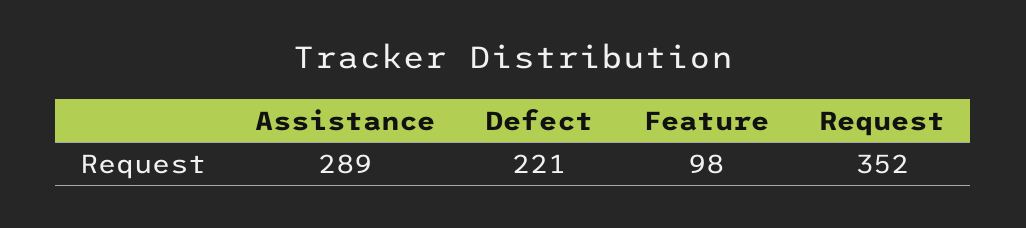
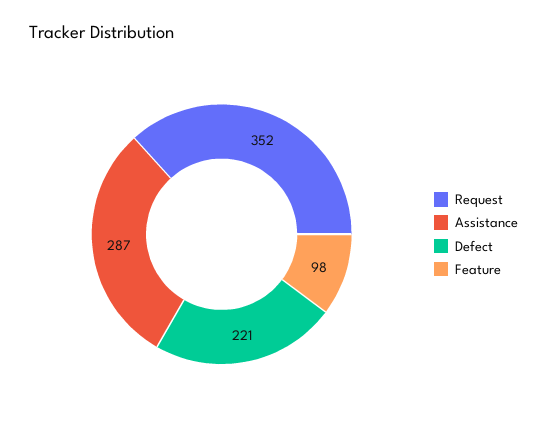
  {
-   "Assistance": 289,
+   "Assistance": 287,
    "Defect": 221,
    "Feature": 98,
    "Request": 352
  }

